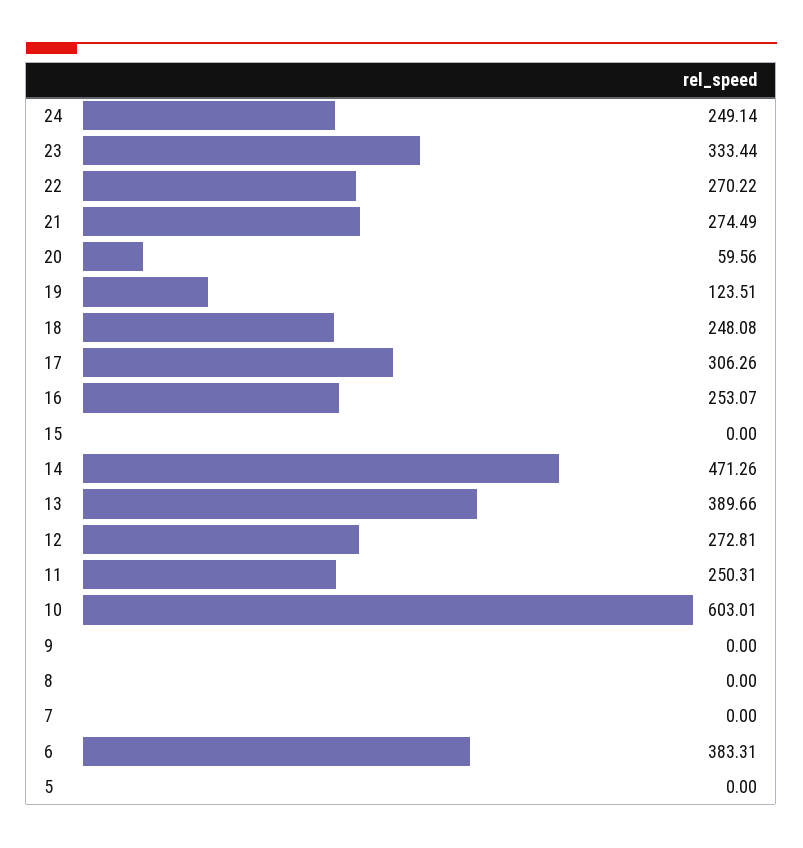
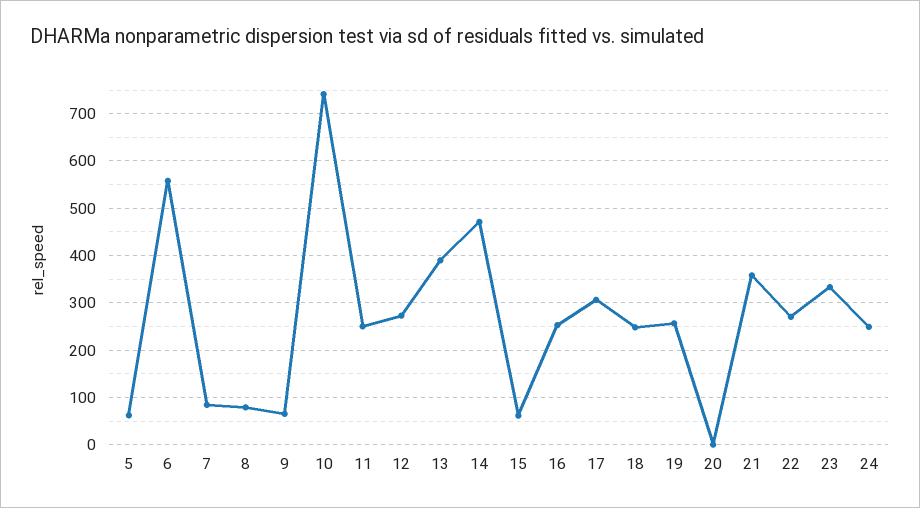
  {
    "24": 249.14,
    "23": 333.44,
    "22": 270.22,
-   "21": 274.49,
+   "21": 360,
-   "20": 59.56,
+   "20": 0,
-   "19": 123.51,
+   "19": 260,
    "18": 248.08,
    "17": 306.26,
    "16": 253.07,
-   "15": 0,
+   "15": 60,
    "14": 471.26,
    "13": 389.66,
    "12": 272.81,
    "11": 250.31,
-   "10": 603.01,
+   "10": 740,
-   "9": 0,
+   "9": 60,
-   "8": 0,
+   "8": 80,
-   "7": 0,
+   "7": 80,
-   "6": 383.31,
+   "6": 560,
-   "5": 0
+   "5": 60
  }

